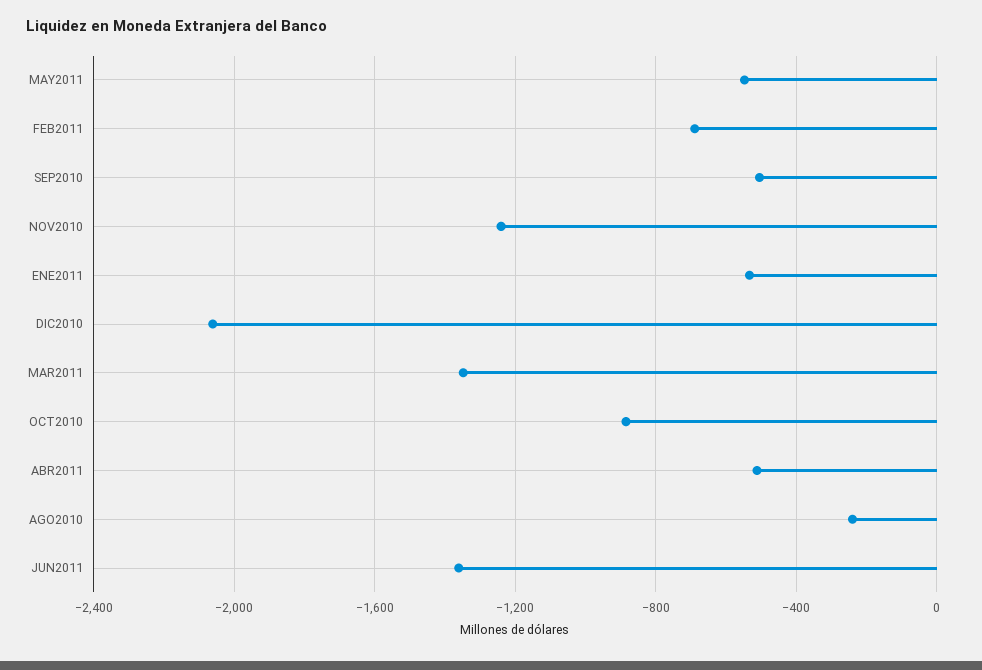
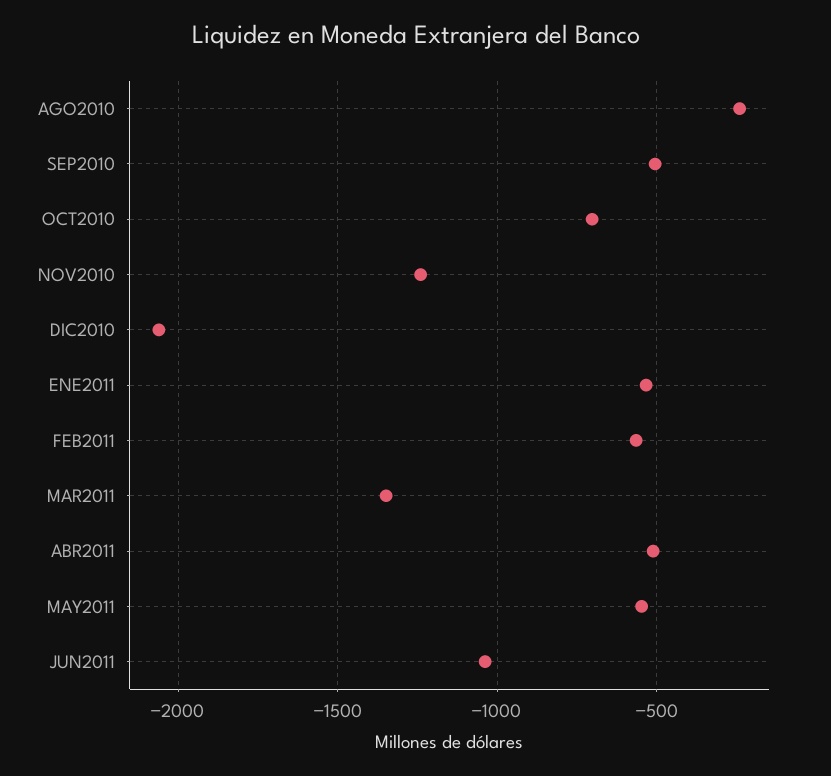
  {
    "MAY2011": -550,
-   "FEB2011": -700,
+   "FEB2011": -550,
    "SEP2010": -500,
    "NOV2010": -1250,
    "ENE2011": -550,
    "DIC2010": -2050,
    "MAR2011": -1350,
-   "OCT2010": -900,
+   "OCT2010": -700,
    "ABR2011": -500,
    "AGO2010": -250,
-   "JUN2011": -1350
+   "JUN2011": -1050
  }

